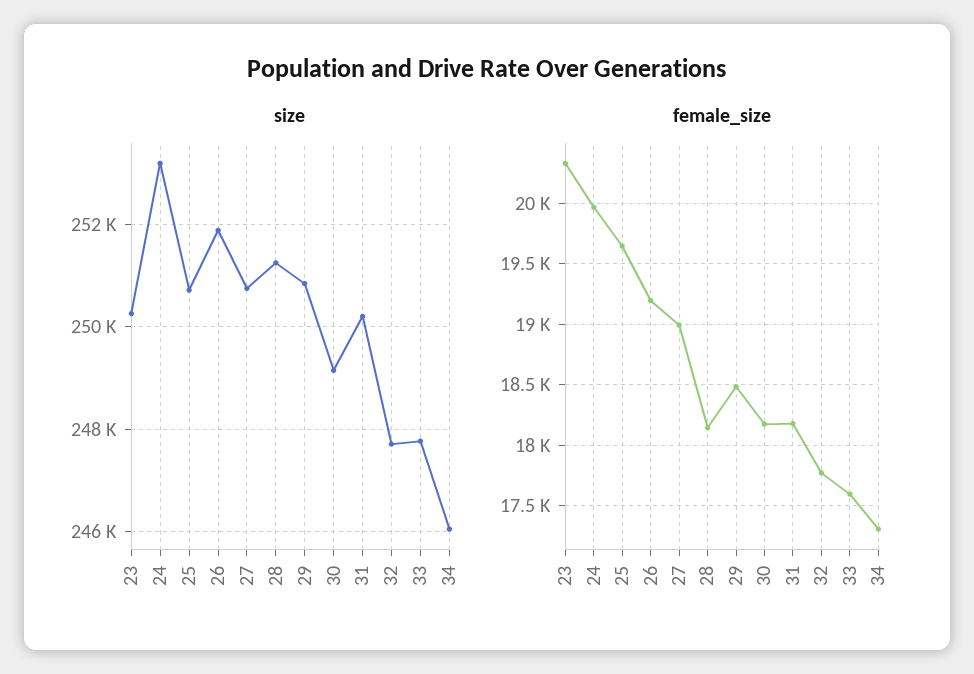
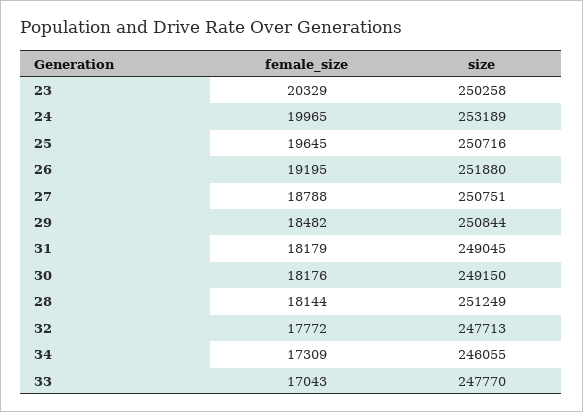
  {
    "size": {
      "23": 250258,
      "24": 253189,
      "25": 250716,
      "26": 251880,
      "27": 250751,
      "28": 251249,
      "29": 250844,
      "30": 249150,
-     "31": 250200,
+     "31": 249045,
      "32": 247713,
      "33": 247770,
      "34": 246055
    },
    "female_size": {
      "23": 20329,
      "24": 19965,
      "25": 19645,
      "26": 19195,
-     "27": 19000,
+     "27": 18788,
      "28": 18144,
      "29": 18482,
      "30": 18176,
      "31": 18179,
      "32": 17772,
-     "33": 17600,
+     "33": 17043,
      "34": 17309
    }
  }

